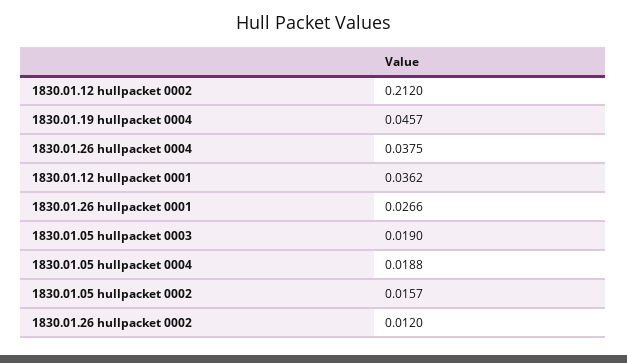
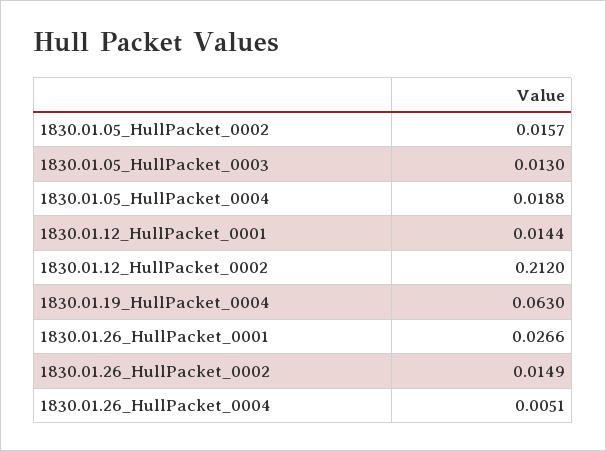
  {
    "1830.01.12 hullpacket 0002": 0.212,
-   "1830.01.19 hullpacket 0004": 0.0457,
+   "1830.01.19 hullpacket 0004": 0.063,
-   "1830.01.26 hullpacket 0004": 0.0375,
+   "1830.01.26 hullpacket 0004": 0.0051,
-   "1830.01.12 hullpacket 0001": 0.0362,
+   "1830.01.12 hullpacket 0001": 0.0144,
    "1830.01.26 hullpacket 0001": 0.0266,
-   "1830.01.05 hullpacket 0003": 0.019,
+   "1830.01.05 hullpacket 0003": 0.013,
    "1830.01.05 hullpacket 0004": 0.0188,
    "1830.01.05 hullpacket 0002": 0.0157,
-   "1830.01.26 hullpacket 0002": 0.012
+   "1830.01.26 hullpacket 0002": 0.0149
  }

